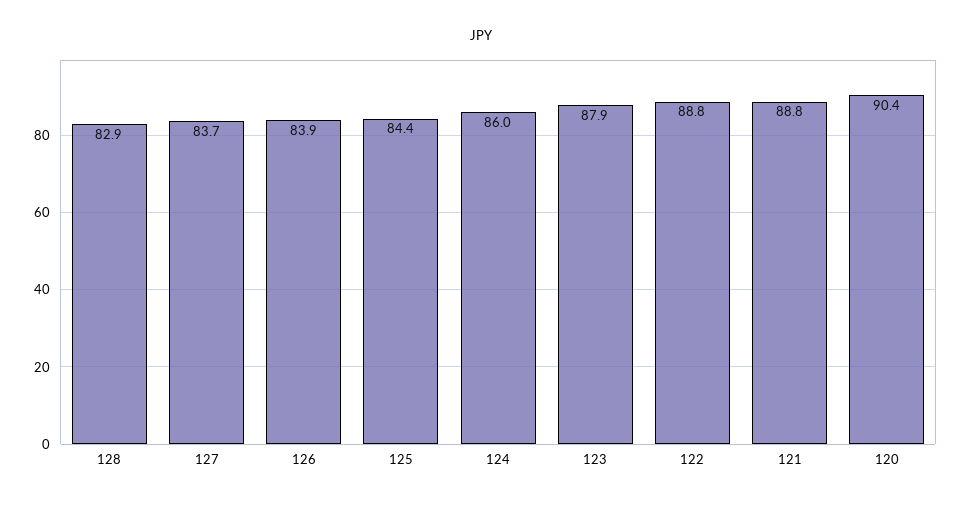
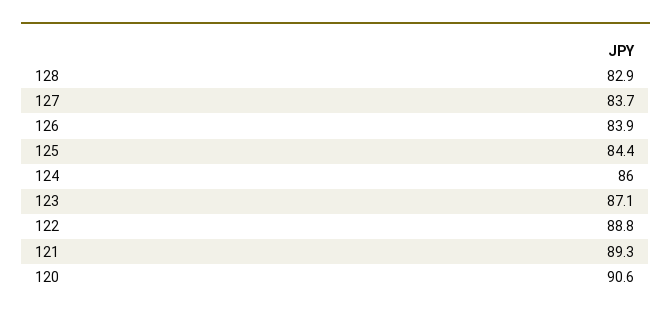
  {
    "128": 82.9,
    "127": 83.7,
    "126": 83.9,
    "125": 84.4,
    "124": 86,
-   "123": 87.9,
+   "123": 87.1,
    "122": 88.8,
-   "121": 88.8,
+   "121": 89.3,
-   "120": 90.4
+   "120": 90.6
  }

